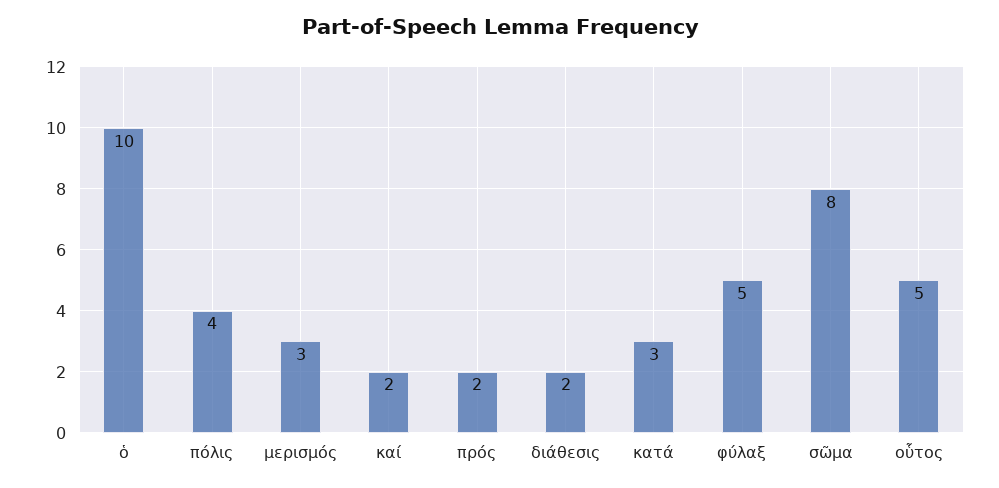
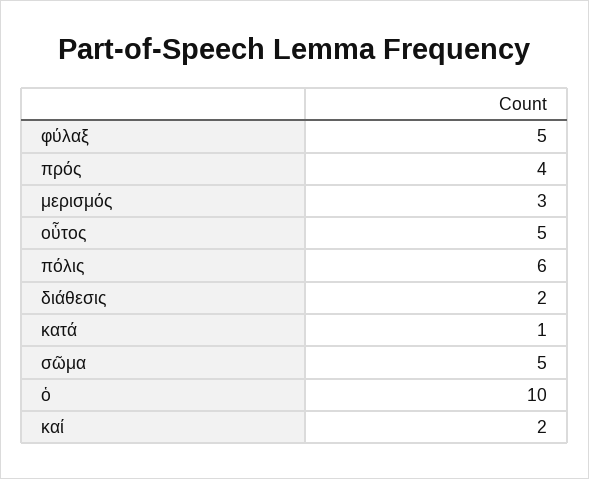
  {
    "ὁ": 10,
-   "πόλις": 4,
+   "πόλις": 6,
    "μερισμός": 3,
    "καί": 2,
-   "πρός": 2,
+   "πρός": 4,
    "διάθεσις": 2,
-   "κατά": 3,
+   "κατά": 1,
    "φύλαξ": 5,
-   "σῶμα": 8,
+   "σῶμα": 5,
    "οὗτος": 5
  }

